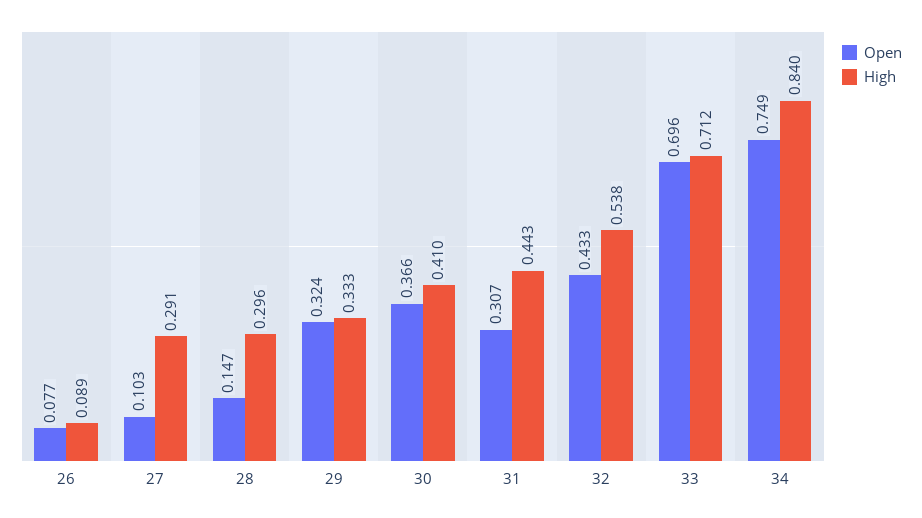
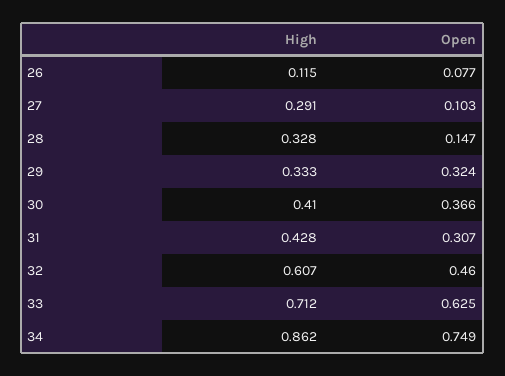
  {
    "Open": {
      "26": 0.077,
      "27": 0.103,
      "28": 0.147,
      "29": 0.324,
      "30": 0.366,
      "31": 0.307,
-     "32": 0.433,
+     "32": 0.46,
-     "33": 0.696,
+     "33": 0.625,
      "34": 0.749
    },
    "High": {
-     "26": 0.089,
+     "26": 0.115,
      "27": 0.291,
-     "28": 0.296,
+     "28": 0.328,
      "29": 0.333,
      "30": 0.41,
-     "31": 0.443,
+     "31": 0.428,
-     "32": 0.538,
+     "32": 0.607,
      "33": 0.712,
-     "34": 0.84
+     "34": 0.862
    }
  }

